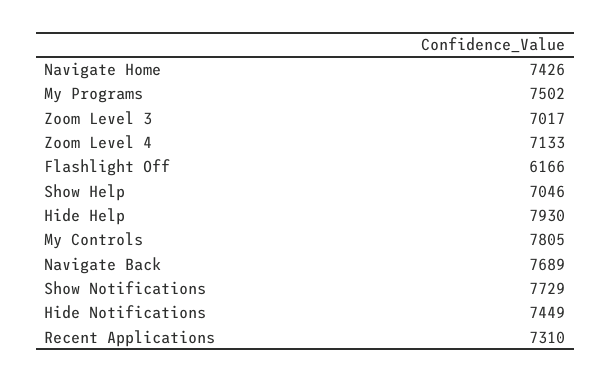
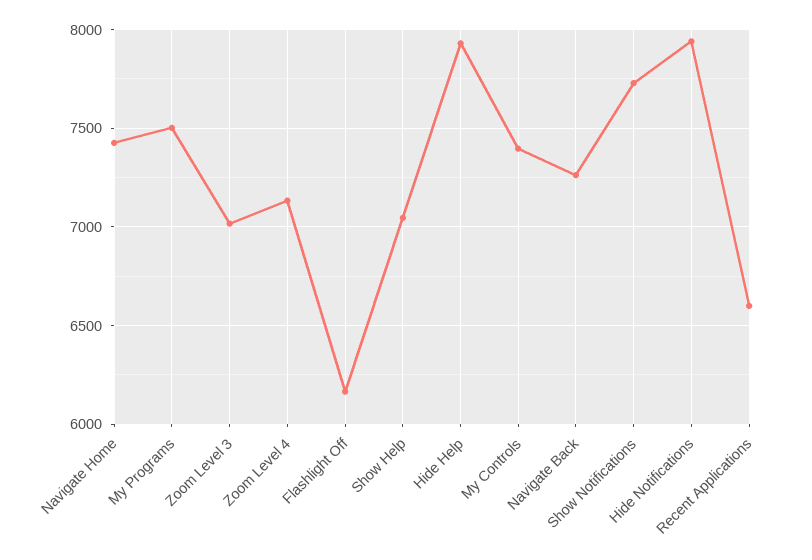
  {
    "Navigate Home": 7426,
    "My Programs": 7502,
    "Zoom Level 3": 7017,
    "Zoom Level 4": 7133,
    "Flashlight Off": 6166,
    "Show Help": 7046,
    "Hide Help": 7930,
-   "My Controls": 7805,
+   "My Controls": 7400,
-   "Navigate Back": 7689,
+   "Navigate Back": 7250,
    "Show Notifications": 7729,
-   "Hide Notifications": 7449,
+   "Hide Notifications": 7950,
-   "Recent Applications": 7310
+   "Recent Applications": 6600
  }

